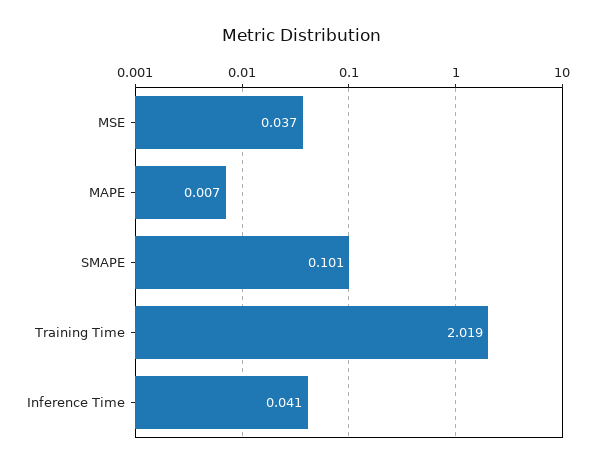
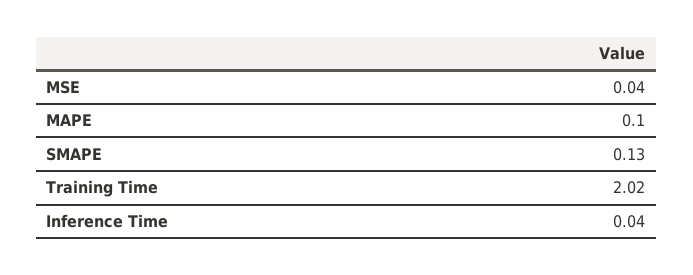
  {
    "MSE": 0.037,
-   "MAPE": 0.007,
+   "MAPE": 0.1,
-   "SMAPE": 0.101,
+   "SMAPE": 0.13,
    "Training Time": 2.019,
    "Inference Time": 0.041
  }

